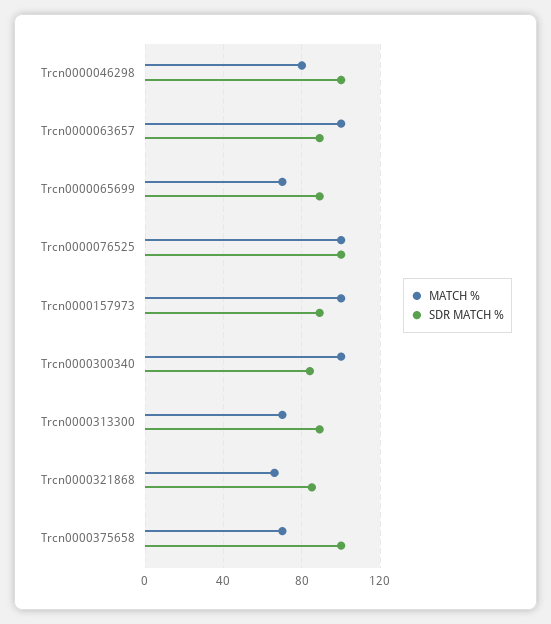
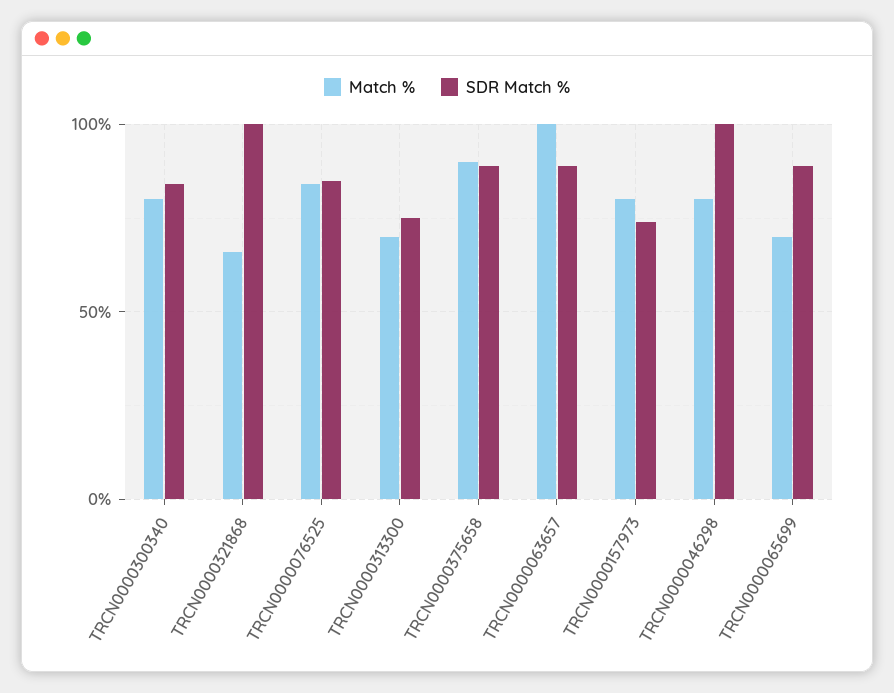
  {
    "MATCH %": {
      "Trcn0000046298": 80,
      "Trcn0000063657": 100,
      "Trcn0000065699": 70,
-     "Trcn0000076525": 100,
+     "Trcn0000076525": 85,
-     "Trcn0000157973": 100,
+     "Trcn0000157973": 80,
-     "Trcn0000300340": 100,
+     "Trcn0000300340": 80,
      "Trcn0000313300": 70,
      "Trcn0000321868": 65,
-     "Trcn0000375658": 70
+     "Trcn0000375658": 90
    },
    "SDR MATCH %": {
      "Trcn0000046298": 100,
      "Trcn0000063657": 90,
      "Trcn0000065699": 90,
-     "Trcn0000076525": 100,
+     "Trcn0000076525": 85,
-     "Trcn0000157973": 90,
+     "Trcn0000157973": 75,
      "Trcn0000300340": 85,
-     "Trcn0000313300": 90,
+     "Trcn0000313300": 75,
-     "Trcn0000321868": 85,
+     "Trcn0000321868": 100,
-     "Trcn0000375658": 100
+     "Trcn0000375658": 90
    }
  }

